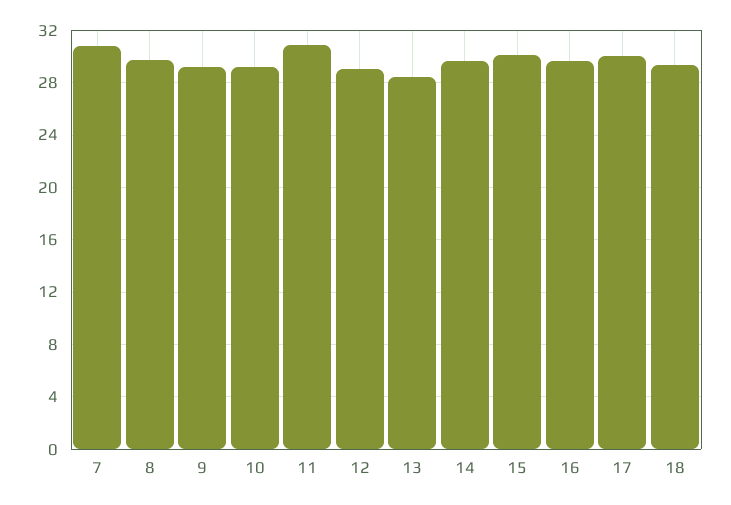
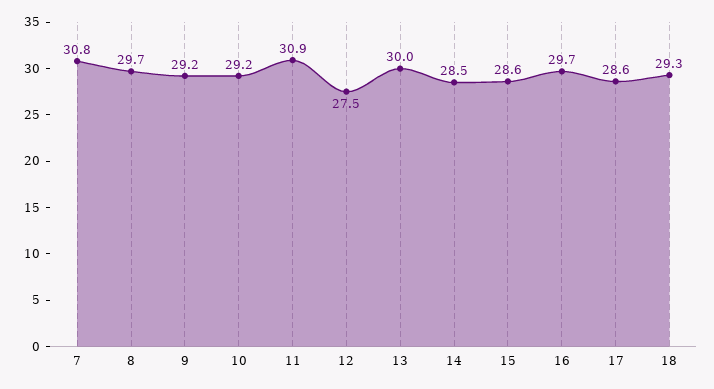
  {
    "7": 30.8,
    "8": 29.7,
    "9": 29.2,
    "10": 29.2,
    "11": 30.9,
-   "12": 29,
+   "12": 27.5,
-   "13": 28.5,
+   "13": 30,
-   "14": 29.5,
+   "14": 28.5,
-   "15": 30,
+   "15": 28.6,
    "16": 29.7,
-   "17": 30,
+   "17": 28.6,
    "18": 29.3
  }

